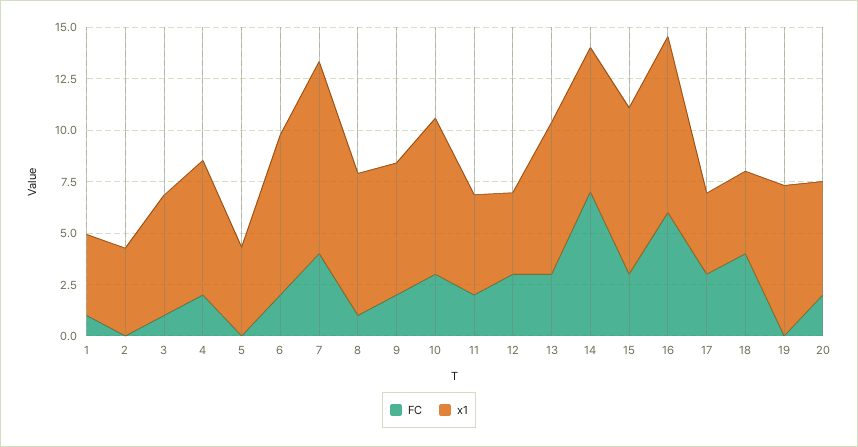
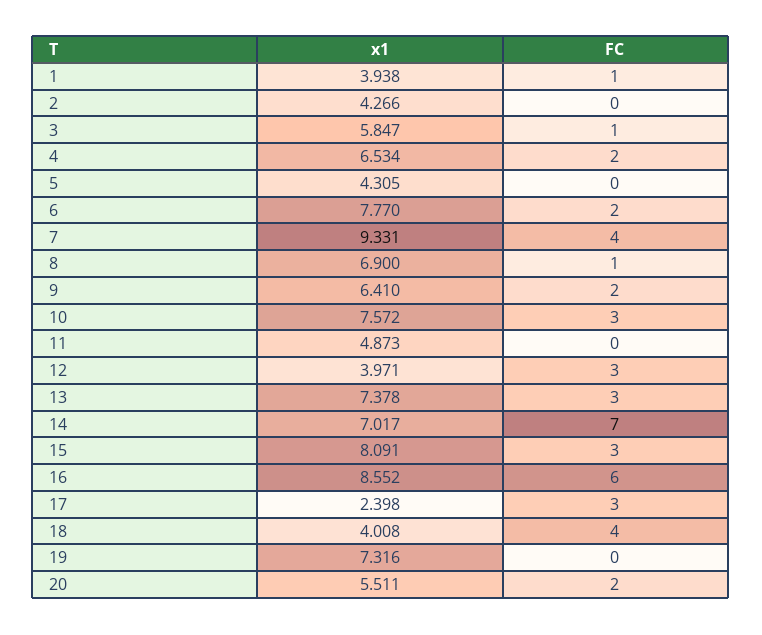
  {
    "FC": {
      "1": 1,
      "2": 0,
      "3": 1,
      "4": 2,
      "5": 0,
      "6": 2,
      "7": 4,
      "8": 1,
      "9": 2,
      "10": 3,
-     "11": 2,
+     "11": 0,
      "12": 3,
      "13": 3,
      "14": 7,
      "15": 3,
      "16": 6,
      "17": 3,
      "18": 4,
      "19": 0,
      "20": 2
    },
    "x1": {
      "1": 3.938,
      "2": 4.266,
      "3": 5.847,
      "4": 6.534,
      "5": 4.305,
      "6": 7.77,
      "7": 9.331,
      "8": 6.9,
      "9": 6.41,
      "10": 7.572,
      "11": 4.873,
      "12": 3.971,
      "13": 7.378,
      "14": 7.017,
      "15": 8.091,
      "16": 8.552,
-     "17": 4,
+     "17": 2.398,
      "18": 4.008,
      "19": 7.316,
      "20": 5.511
    }
  }

